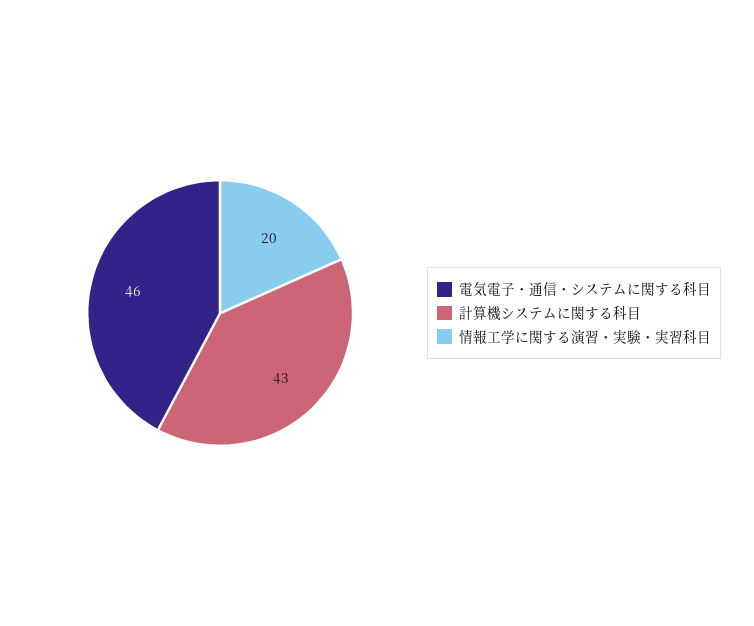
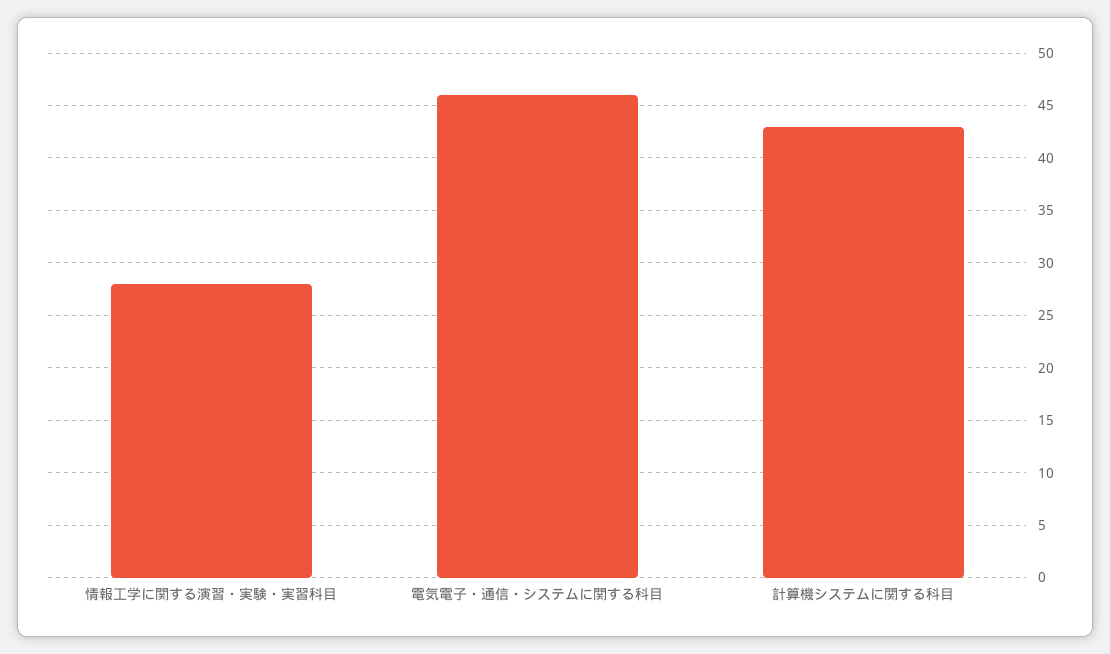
  {
    "電気電子・通信・システムに関する科目": 46,
    "計算機システムに関する科目": 43,
-   "情報工学に関する演習・実験・実習科目": 20
+   "情報工学に関する演習・実験・実習科目": 28
  }

